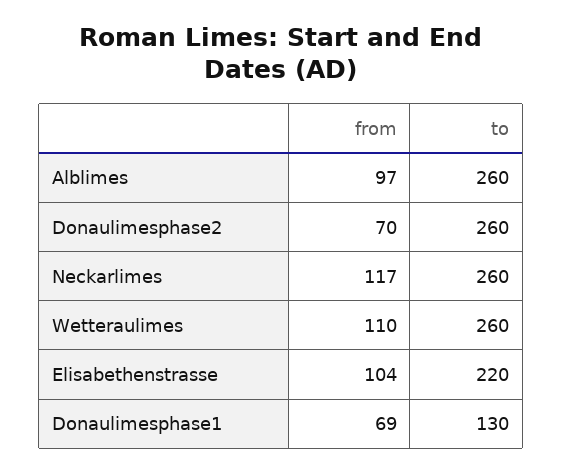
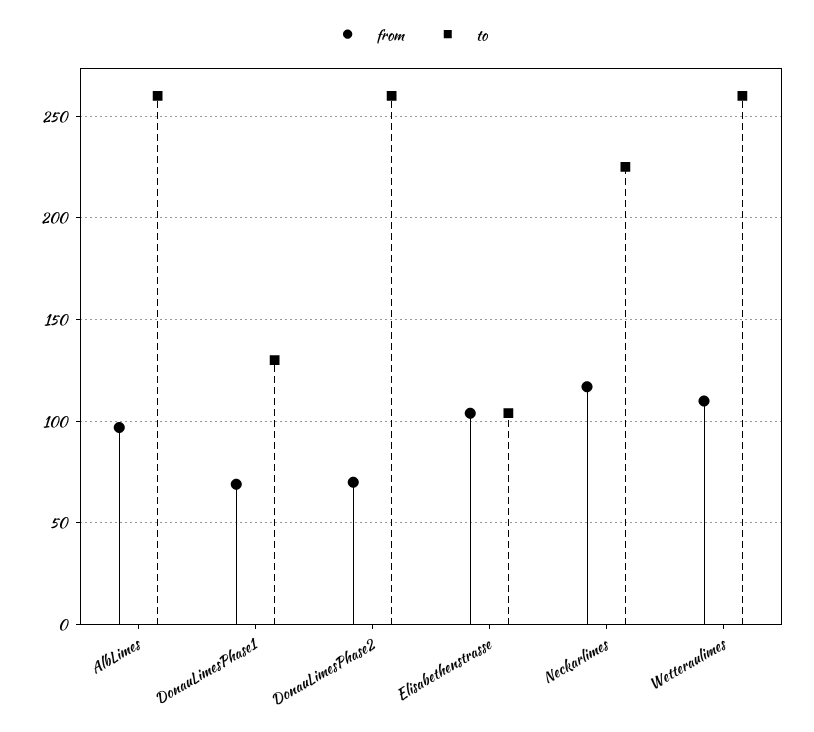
  {
    "from": {
      "Alblimes": 97,
      "Donaulimesphase2": 70,
      "Neckarlimes": 117,
      "Wetteraulimes": 110,
      "Elisabethenstrasse": 104,
      "Donaulimesphase1": 69
    },
    "to": {
      "Alblimes": 260,
      "Donaulimesphase2": 260,
-     "Neckarlimes": 260,
+     "Neckarlimes": 225,
      "Wetteraulimes": 260,
-     "Elisabethenstrasse": 220,
+     "Elisabethenstrasse": 105,
      "Donaulimesphase1": 130
    }
  }

